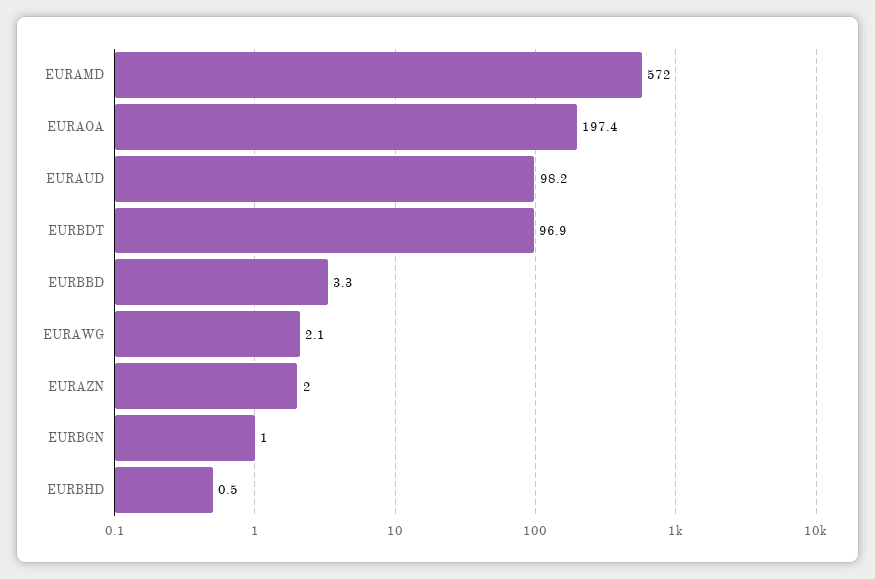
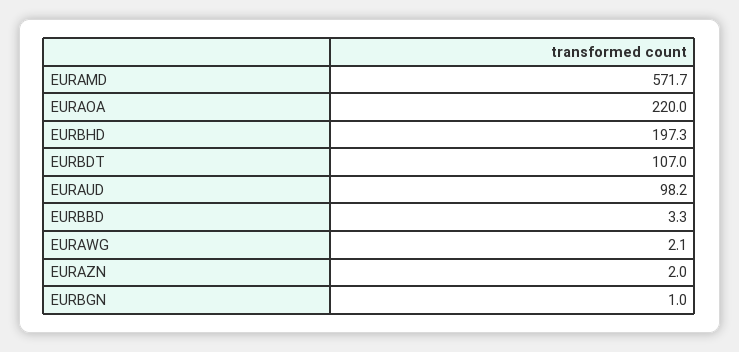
  {
-   "EURAMD": 572,
+   "EURAMD": 571.7,
-   "EURAOA": 197.4,
+   "EURAOA": 220,
    "EURAUD": 98.2,
-   "EURBDT": 96.9,
+   "EURBDT": 107,
    "EURBBD": 3.3,
    "EURAWG": 2.1,
    "EURAZN": 2,
    "EURBGN": 1,
-   "EURBHD": 0.5
+   "EURBHD": 197.3
  }

